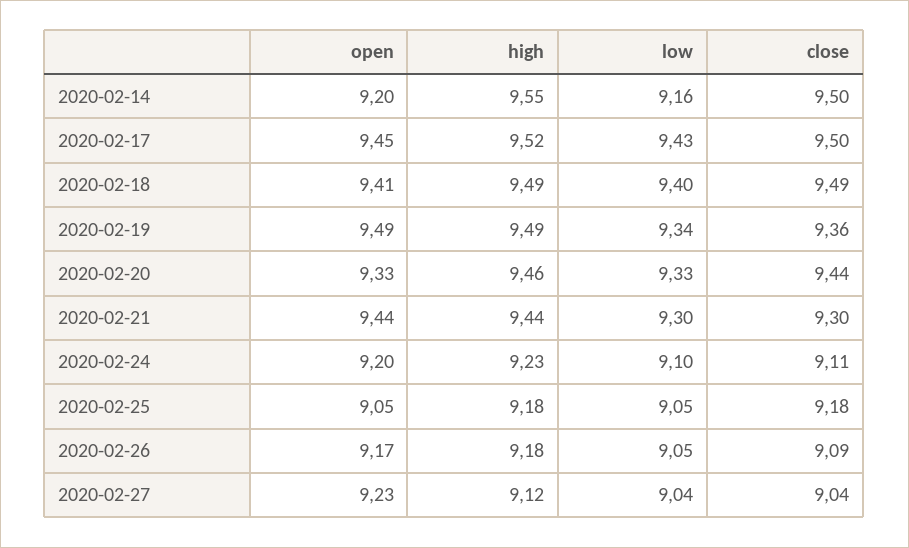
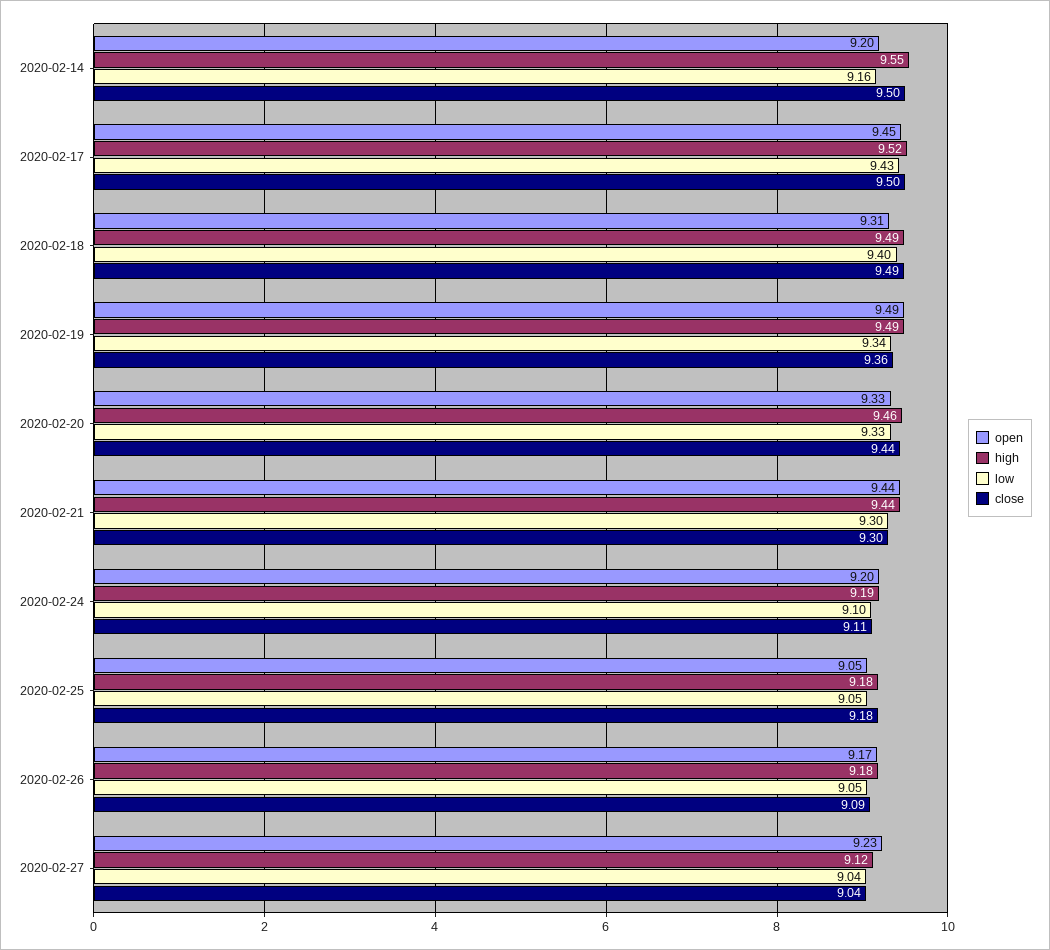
  {
    "open": {
      "2020-02-14": 9.2,
      "2020-02-17": 9.45,
-     "2020-02-18": 9.41,
+     "2020-02-18": 9.31,
      "2020-02-19": 9.49,
      "2020-02-20": 9.33,
      "2020-02-21": 9.44,
      "2020-02-24": 9.2,
      "2020-02-25": 9.05,
      "2020-02-26": 9.17,
      "2020-02-27": 9.23
    },
    "high": {
      "2020-02-14": 9.55,
      "2020-02-17": 9.52,
      "2020-02-18": 9.49,
      "2020-02-19": 9.49,
      "2020-02-20": 9.46,
      "2020-02-21": 9.44,
-     "2020-02-24": 9.23,
+     "2020-02-24": 9.19,
      "2020-02-25": 9.18,
      "2020-02-26": 9.18,
      "2020-02-27": 9.12
    },
    "low": {
      "2020-02-14": 9.16,
      "2020-02-17": 9.43,
      "2020-02-18": 9.4,
      "2020-02-19": 9.34,
      "2020-02-20": 9.33,
      "2020-02-21": 9.3,
      "2020-02-24": 9.1,
      "2020-02-25": 9.05,
      "2020-02-26": 9.05,
      "2020-02-27": 9.04
    },
    "close": {
      "2020-02-14": 9.5,
      "2020-02-17": 9.5,
      "2020-02-18": 9.49,
      "2020-02-19": 9.36,
      "2020-02-20": 9.44,
      "2020-02-21": 9.3,
      "2020-02-24": 9.11,
      "2020-02-25": 9.18,
      "2020-02-26": 9.09,
      "2020-02-27": 9.04
    }
  }

